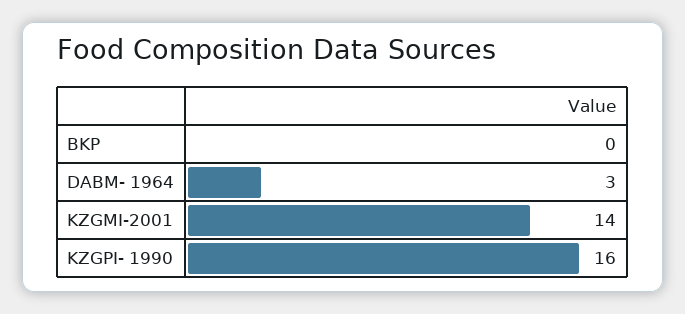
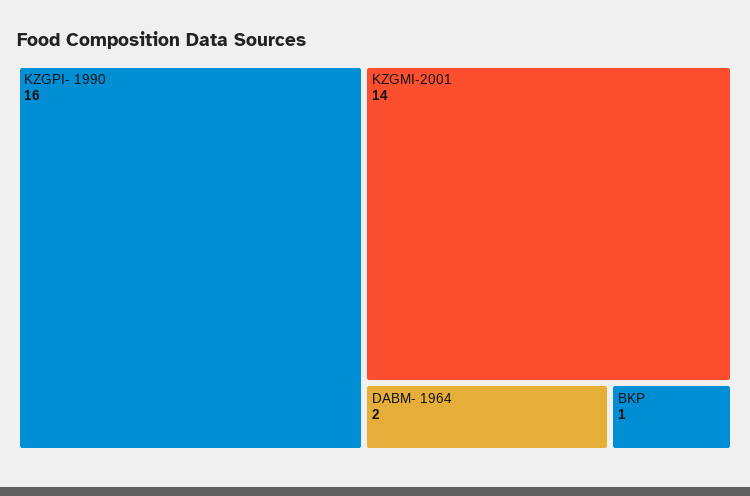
  {
-   "BKP": 0,
+   "BKP": 1,
-   "DABM- 1964": 3,
+   "DABM- 1964": 2,
    "KZGMI-2001": 14,
    "KZGPI- 1990": 16
  }

